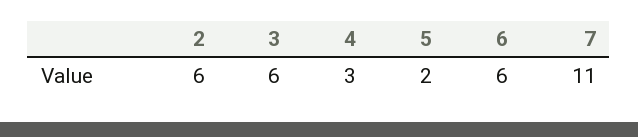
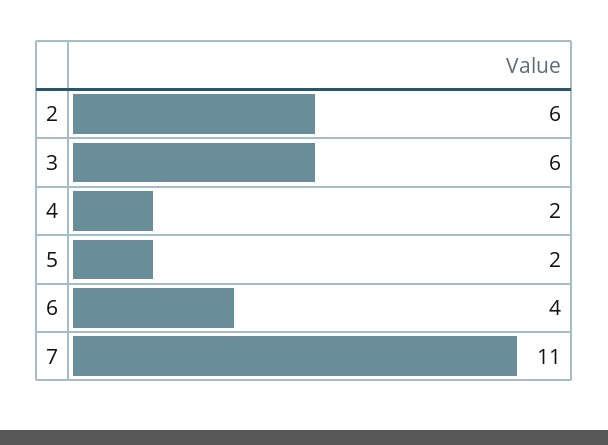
  {
    "2": 6,
    "3": 6,
-   "4": 3,
+   "4": 2,
    "5": 2,
-   "6": 6,
+   "6": 4,
    "7": 11
  }

